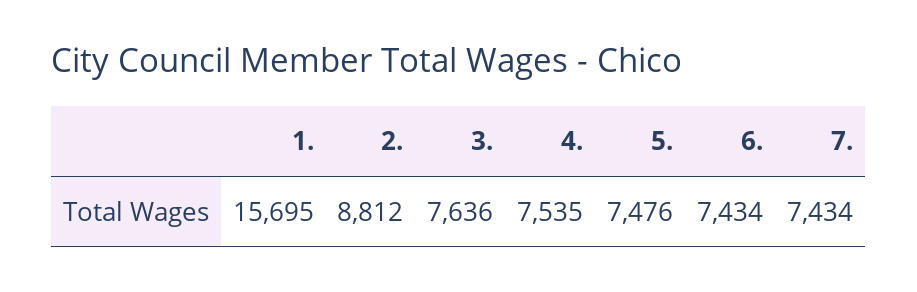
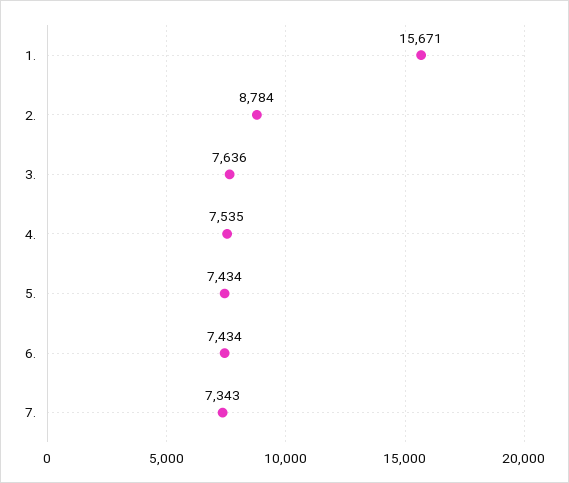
  {
-   "1.": 15695,
+   "1.": 15671,
-   "2.": 8812,
+   "2.": 8784,
    "3.": 7636,
    "4.": 7535,
-   "5.": 7476,
+   "5.": 7434,
    "6.": 7434,
-   "7.": 7434
+   "7.": 7343
  }

